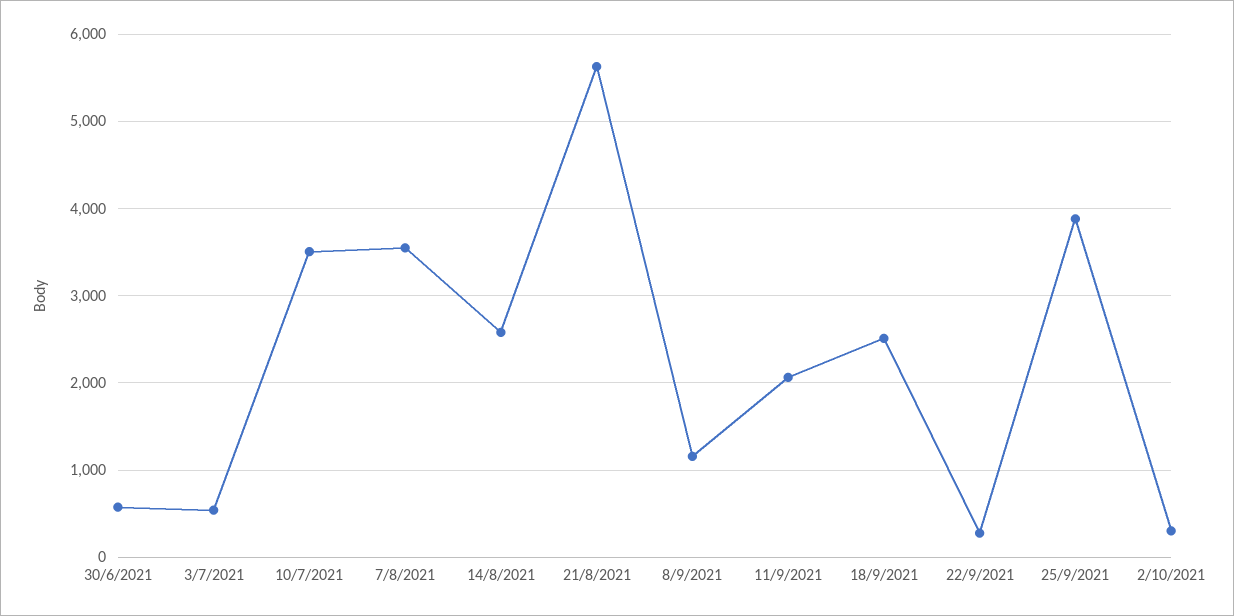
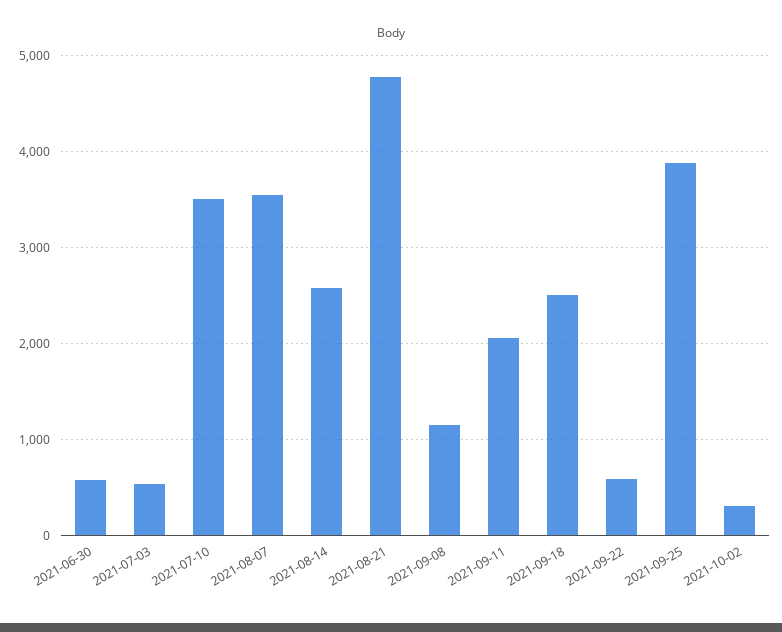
  {
    "30/6/2021": 600,
    "3/7/2021": 500,
    "10/7/2021": 3500,
    "7/8/2021": 3500,
    "14/8/2021": 2600,
-   "21/8/2021": 5600,
+   "21/8/2021": 4800,
    "8/9/2021": 1200,
    "11/9/2021": 2100,
    "18/9/2021": 2500,
-   "22/9/2021": 300,
+   "22/9/2021": 600,
    "25/9/2021": 3900,
    "2/10/2021": 300
  }

